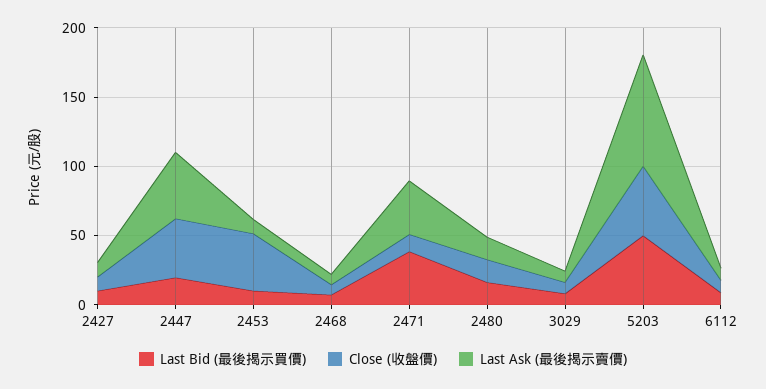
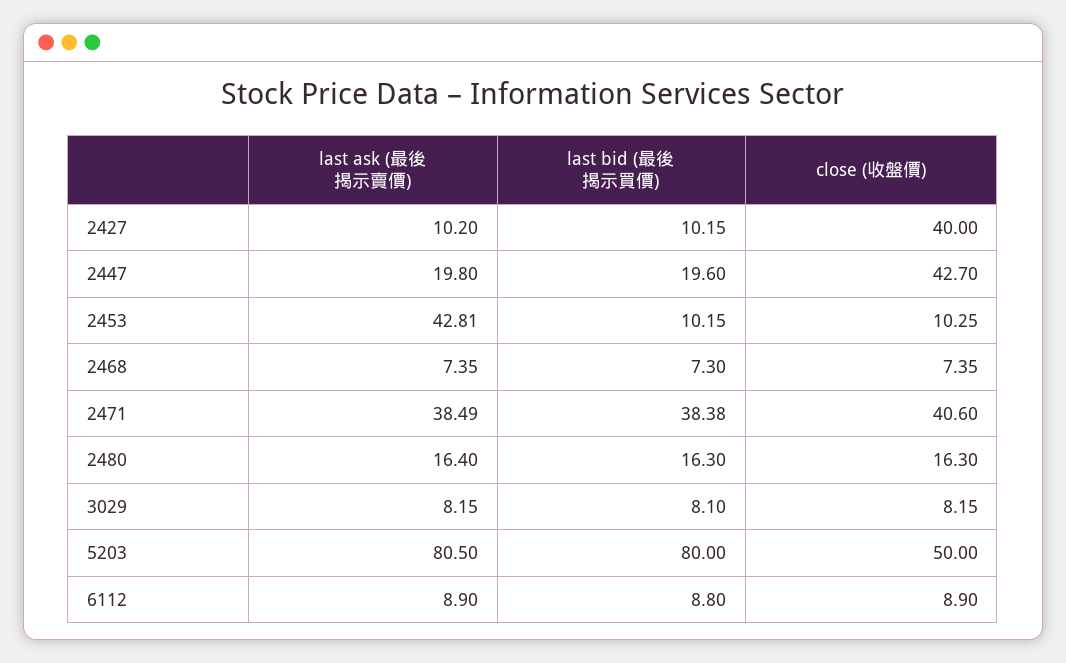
  {
    "Last Bid (最後揭示買價)": {
      "2427": 10.15,
      "2447": 19.6,
      "2453": 10.15,
      "2468": 7.3,
      "2471": 38.38,
      "2480": 16.3,
      "3029": 8.1,
-     "5203": 50,
+     "5203": 80,
      "6112": 8.8
    },
    "Close (收盤價)": {
-     "2427": 10,
+     "2427": 40,
      "2447": 42.7,
-     "2453": 40,
+     "2453": 10.25,
      "2468": 7.35,
-     "2471": 10,
+     "2471": 40.6,
      "2480": 16.3,
      "3029": 8.15,
      "5203": 50,
      "6112": 8.9
    },
    "Last Ask (最後揭示賣價)": {
      "2427": 10.2,
-     "2447": 50,
+     "2447": 19.8,
-     "2453": 10,
+     "2453": 42.81,
      "2468": 7.35,
      "2471": 38.49,
      "2480": 16.4,
      "3029": 8.15,
      "5203": 80.5,
      "6112": 8.9
    }
  }

